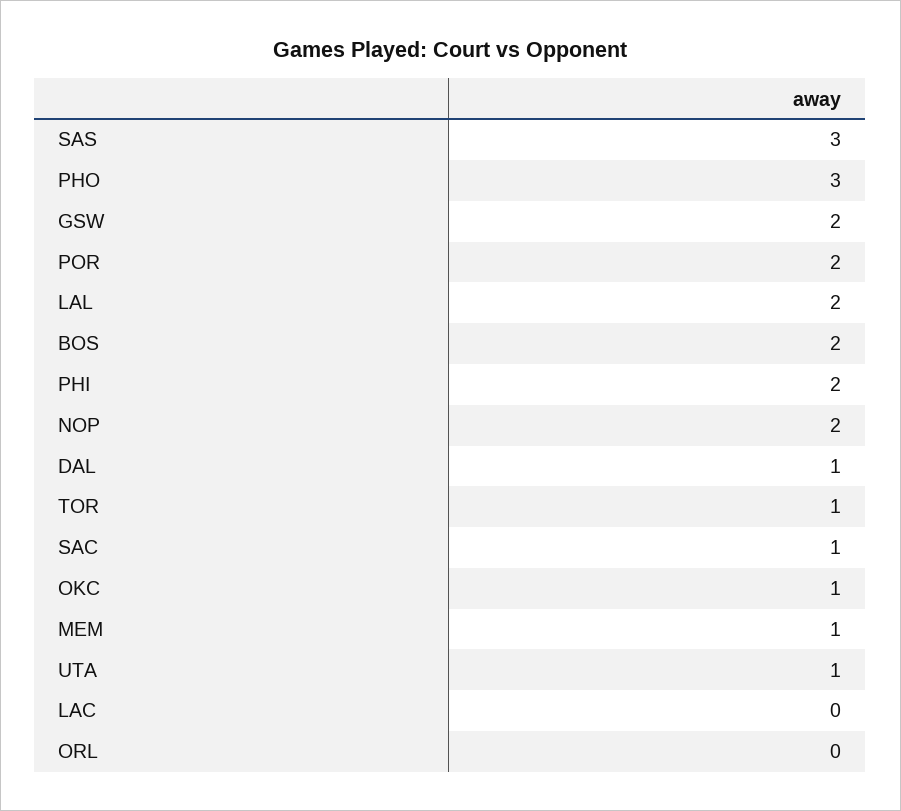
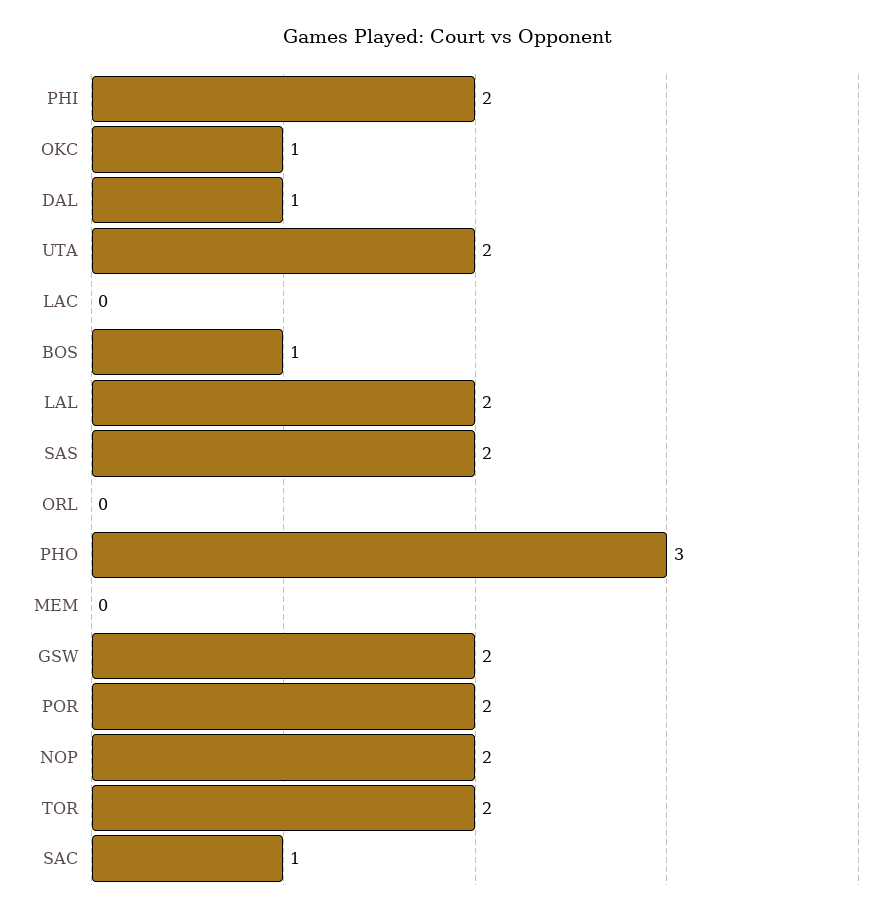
  {
-   "SAS": 3,
+   "SAS": 2,
    "PHO": 3,
    "GSW": 2,
    "POR": 2,
    "LAL": 2,
-   "BOS": 2,
+   "BOS": 1,
    "PHI": 2,
    "NOP": 2,
    "DAL": 1,
-   "TOR": 1,
+   "TOR": 2,
    "SAC": 1,
    "OKC": 1,
-   "MEM": 1,
+   "MEM": 0,
-   "UTA": 1,
+   "UTA": 2,
    "LAC": 0,
    "ORL": 0
  }

